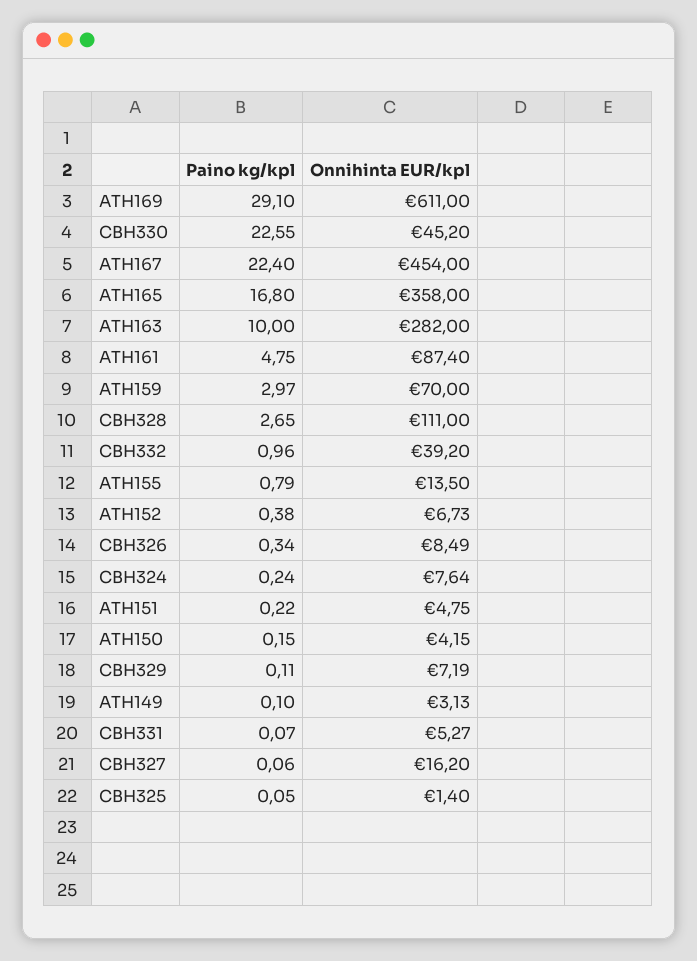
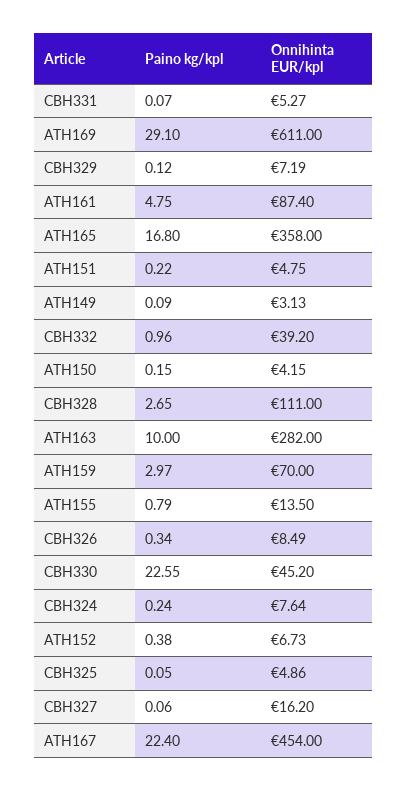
  {
    "Paino kg/kpl": {
      "ATH169": 29.1,
      "CBH330": 22.55,
      "ATH167": 22.4,
      "ATH165": 16.8,
      "ATH163": 10,
      "ATH161": 4.75,
      "ATH159": 2.97,
      "CBH328": 2.65,
      "CBH332": 0.96,
      "ATH155": 0.79,
      "ATH152": 0.38,
      "CBH326": 0.34,
      "CBH324": 0.24,
      "ATH151": 0.22,
      "ATH150": 0.15,
-     "CBH329": 0.11,
+     "CBH329": 0.12,
-     "ATH149": 0.1,
+     "ATH149": 0.09,
      "CBH331": 0.07,
      "CBH327": 0.06,
      "CBH325": 0.05
    },
    "Onnihinta EUR/kpl": {
      "ATH169": 611,
      "CBH330": 45.2,
      "ATH167": 454,
      "ATH165": 358,
      "ATH163": 282,
      "ATH161": 87.4,
      "ATH159": 70,
      "CBH328": 111,
      "CBH332": 39.2,
      "ATH155": 13.5,
      "ATH152": 6.73,
      "CBH326": 8.49,
      "CBH324": 7.64,
      "ATH151": 4.75,
      "ATH150": 4.15,
      "CBH329": 7.19,
      "ATH149": 3.13,
      "CBH331": 5.27,
      "CBH327": 16.2,
-     "CBH325": 1.4
+     "CBH325": 4.86
    }
  }

